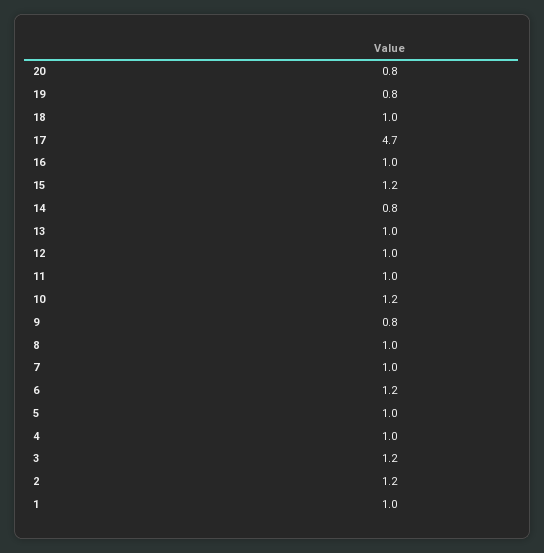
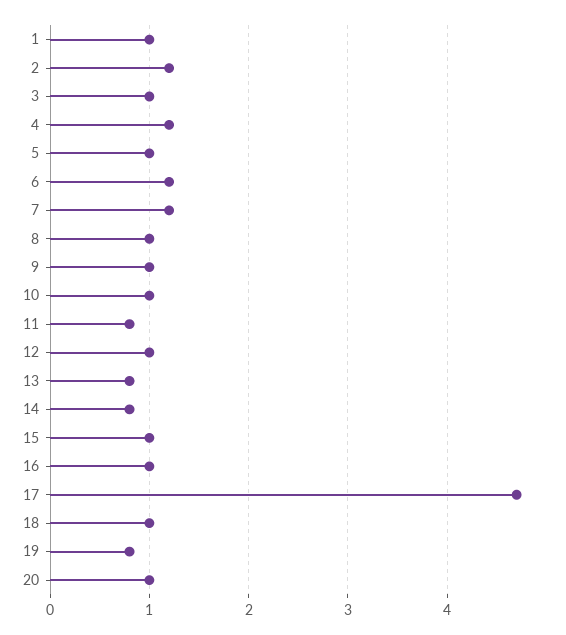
  {
-   "20": 0.8,
+   "20": 1,
    "19": 0.8,
    "18": 1,
    "17": 4.7,
    "16": 1,
-   "15": 1.2,
+   "15": 1,
    "14": 0.8,
-   "13": 1,
+   "13": 0.8,
    "12": 1,
-   "11": 1,
+   "11": 0.8,
-   "10": 1.2,
+   "10": 1,
-   "9": 0.8,
+   "9": 1,
    "8": 1,
-   "7": 1,
+   "7": 1.2,
    "6": 1.2,
    "5": 1,
-   "4": 1,
+   "4": 1.2,
-   "3": 1.2,
+   "3": 1,
    "2": 1.2,
    "1": 1
  }

